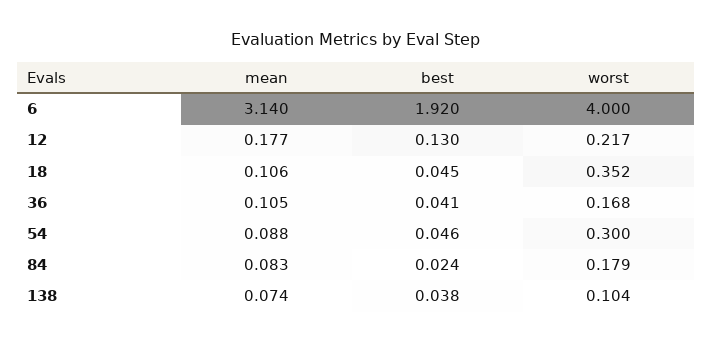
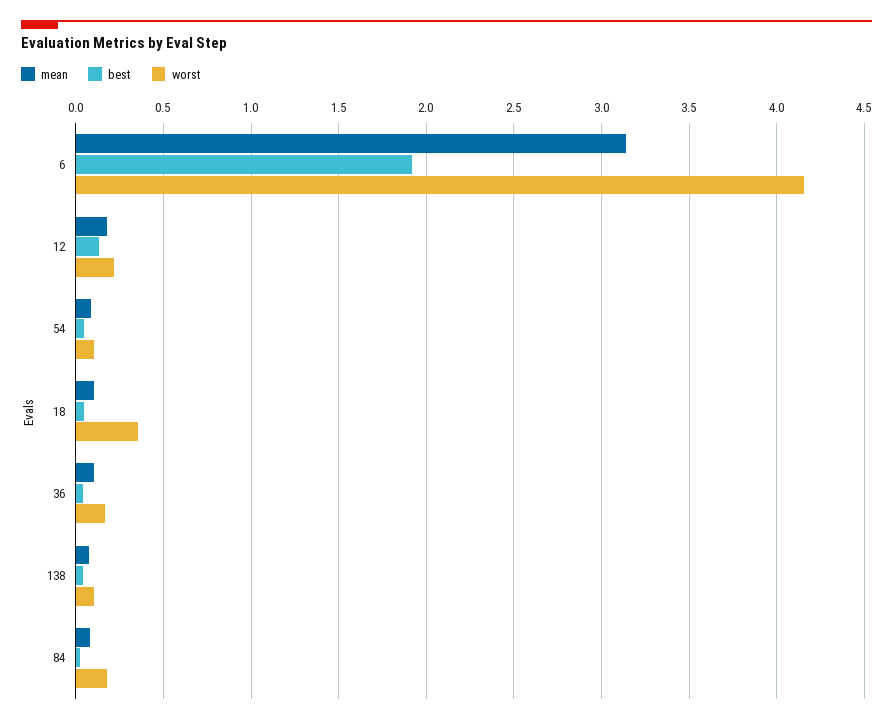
  {
    "mean": {
      "6": 3.14,
      "12": 0.177,
      "18": 0.106,
      "36": 0.105,
      "54": 0.088,
      "84": 0.083,
      "138": 0.074
    },
    "best": {
      "6": 1.92,
      "12": 0.13,
      "18": 0.045,
      "36": 0.041,
      "54": 0.046,
      "84": 0.024,
      "138": 0.038
    },
    "worst": {
-     "6": 4,
+     "6": 4.15,
      "12": 0.217,
      "18": 0.352,
      "36": 0.168,
-     "54": 0.3,
+     "54": 0.1,
      "84": 0.179,
      "138": 0.104
    }
  }

